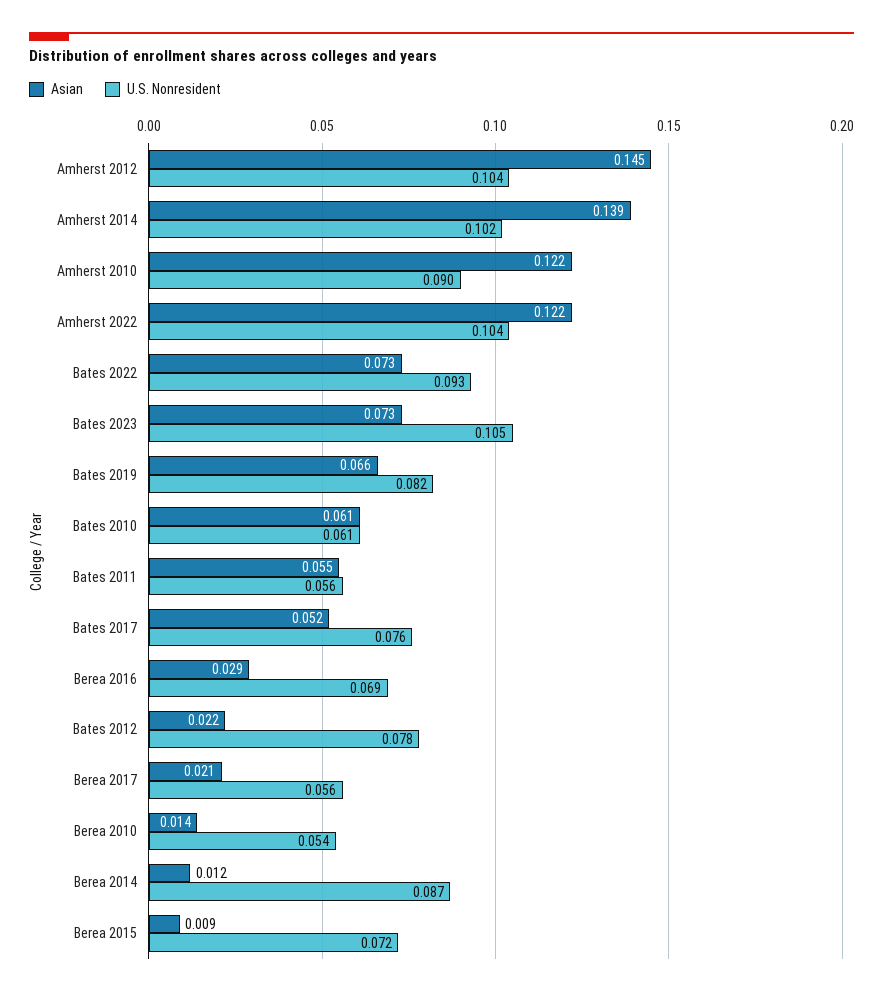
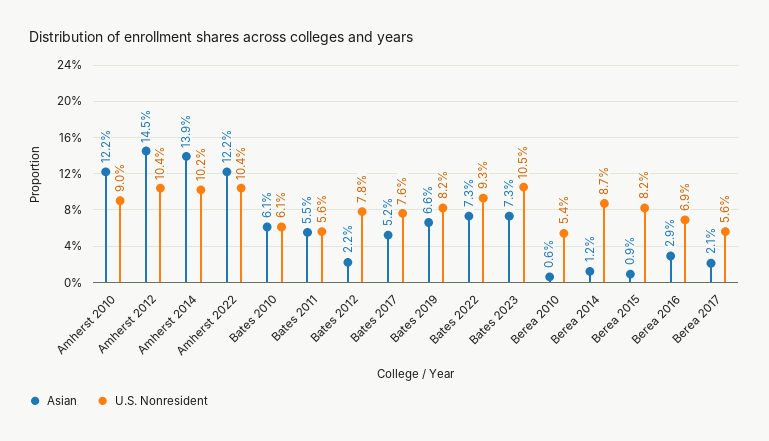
  {
    "Asian": {
      "Amherst 2012": 0.145,
      "Amherst 2014": 0.139,
      "Amherst 2010": 0.122,
      "Amherst 2022": 0.122,
      "Bates 2022": 0.073,
      "Bates 2023": 0.073,
      "Bates 2019": 0.066,
      "Bates 2010": 0.061,
      "Bates 2011": 0.055,
      "Bates 2017": 0.052,
      "Berea 2016": 0.029,
      "Bates 2012": 0.022,
      "Berea 2017": 0.021,
-     "Berea 2010": 0.014,
+     "Berea 2010": 0.006,
      "Berea 2014": 0.012,
      "Berea 2015": 0.009
    },
    "U.S. Nonresident": {
      "Amherst 2012": 0.104,
      "Amherst 2014": 0.102,
      "Amherst 2010": 0.09,
      "Amherst 2022": 0.104,
      "Bates 2022": 0.093,
      "Bates 2023": 0.105,
      "Bates 2019": 0.082,
      "Bates 2010": 0.061,
      "Bates 2011": 0.056,
      "Bates 2017": 0.076,
      "Berea 2016": 0.069,
      "Bates 2012": 0.078,
      "Berea 2017": 0.056,
      "Berea 2010": 0.054,
      "Berea 2014": 0.087,
-     "Berea 2015": 0.072
+     "Berea 2015": 0.082
    }
  }

